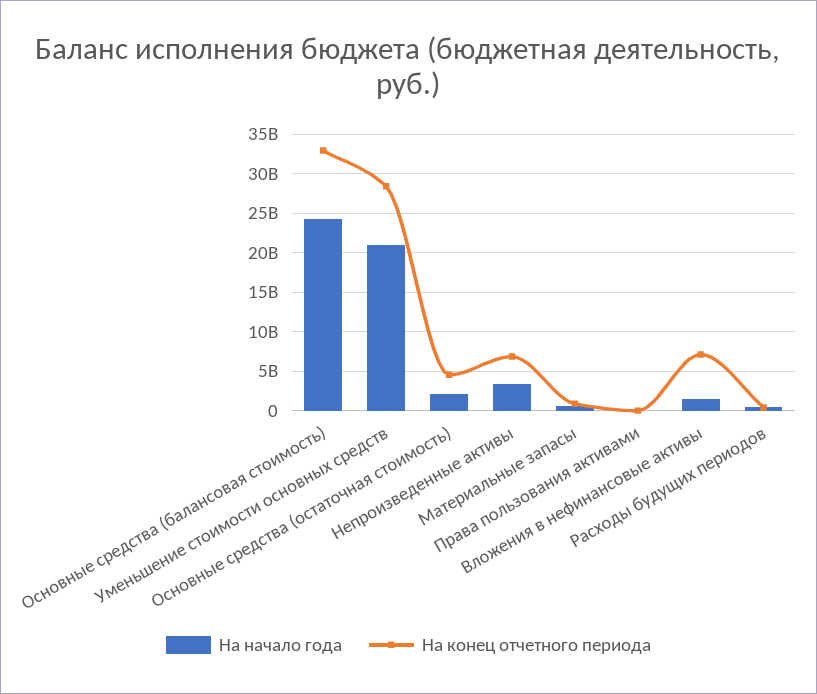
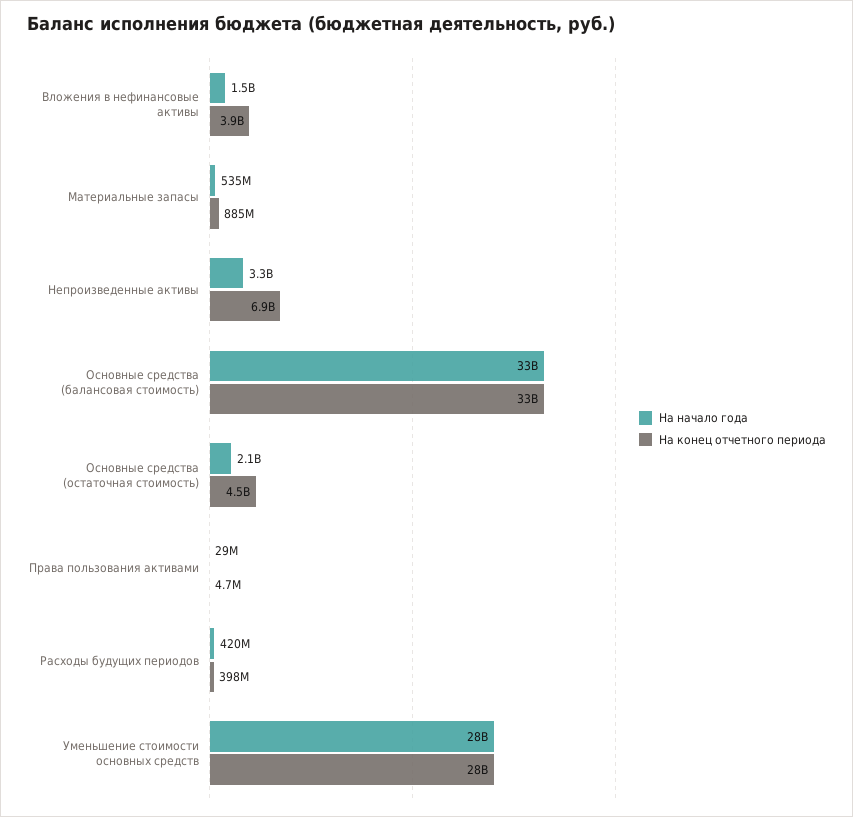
  {
    "На начало года": {
-     "Основные средства (балансовая стоимость)": 24000000000,
+     "Основные средства (балансовая стоимость)": 33000000000,
-     "Уменьшение стоимости основных средств": 21000000000,
+     "Уменьшение стоимости основных средств": 28000000000,
      "Основные средства (остаточная стоимость)": 2100000000,
      "Непроизведенные активы": 3300000000,
      "Материальные запасы": 535000000,
      "Права пользования активами": 29000000,
      "Вложения в нефинансовые активы": 1500000000,
      "Расходы будущих периодов": 420000000
    },
    "На конец отчетного периода": {
      "Основные средства (балансовая стоимость)": 33000000000,
      "Уменьшение стоимости основных средств": 28000000000,
      "Основные средства (остаточная стоимость)": 4500000000,
      "Непроизведенные активы": 6900000000,
      "Материальные запасы": 885000000,
      "Права пользования активами": 4700000,
-     "Вложения в нефинансовые активы": 7000000000,
+     "Вложения в нефинансовые активы": 3900000000,
      "Расходы будущих периодов": 398000000
    }
  }

